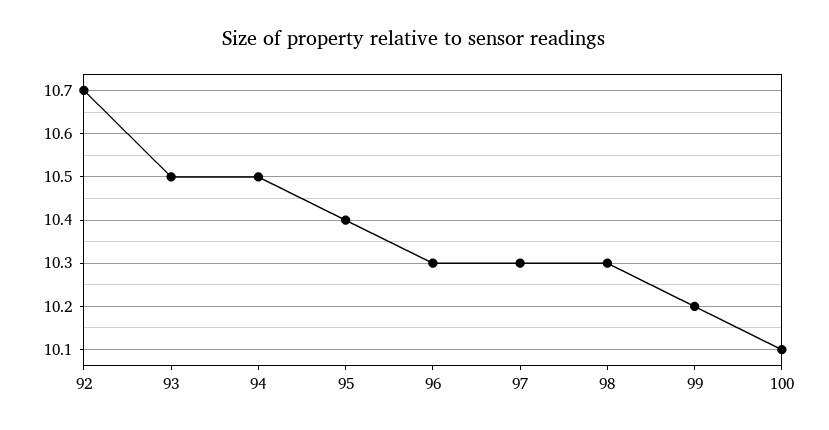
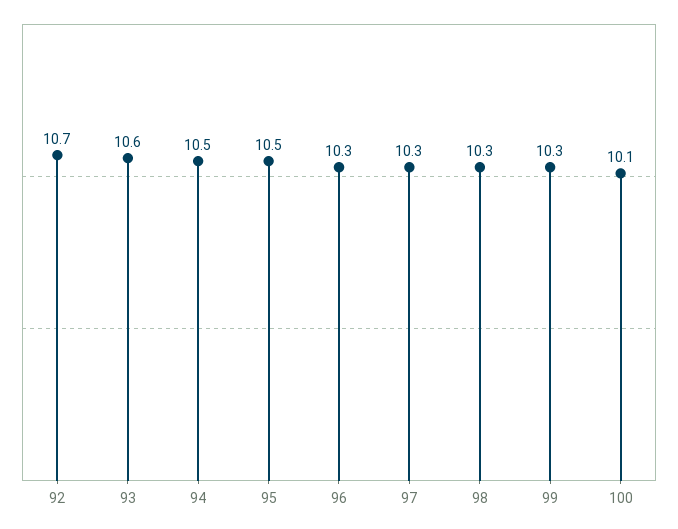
  {
    "92": 10.7,
-   "93": 10.5,
+   "93": 10.6,
    "94": 10.5,
-   "95": 10.4,
+   "95": 10.5,
    "96": 10.3,
    "97": 10.3,
    "98": 10.3,
-   "99": 10.2,
+   "99": 10.3,
    "100": 10.1
  }

